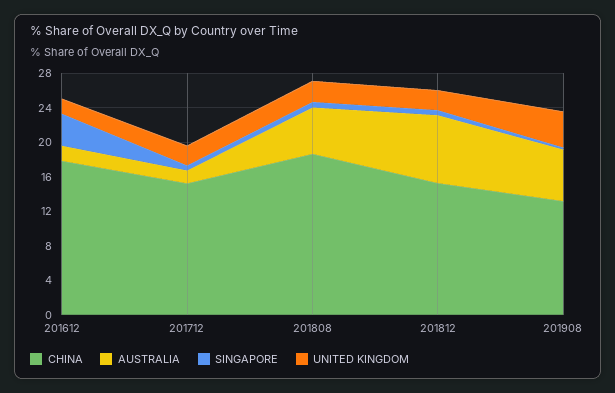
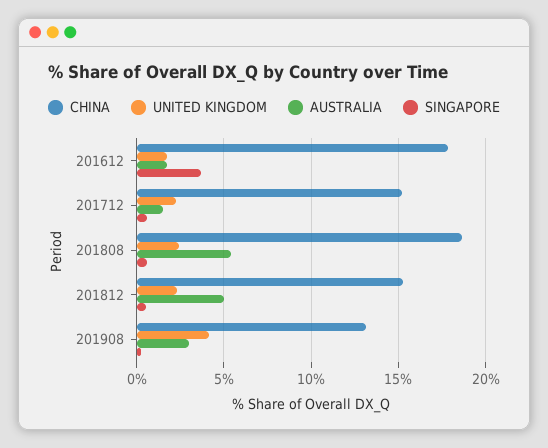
  {
    "CHINA": {
      "201612": 18,
      "201712": 15,
      "201808": 18.5,
      "201812": 15,
      "201908": 13
    },
    "AUSTRALIA": {
      "201612": 2,
      "201712": 1.5,
      "201808": 5.5,
-     "201812": 8,
+     "201812": 5,
-     "201908": 6
+     "201908": 3
    },
    "SINGAPORE": {
      "201612": 3.5,
      "201712": 0.5,
      "201808": 0.5,
      "201812": 0.5,
      "201908": 0.5
    },
    "UNITED KINGDOM": {
      "201612": 1.5,
      "201712": 2,
      "201808": 2.5,
      "201812": 2.5,
      "201908": 4
    }
  }

